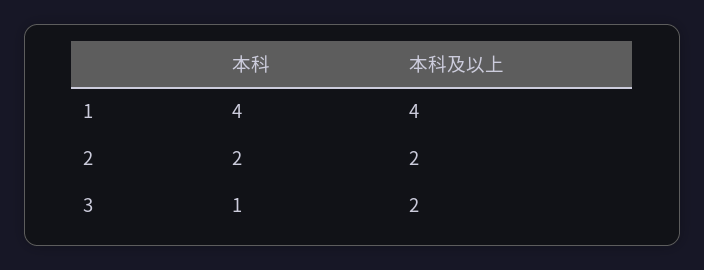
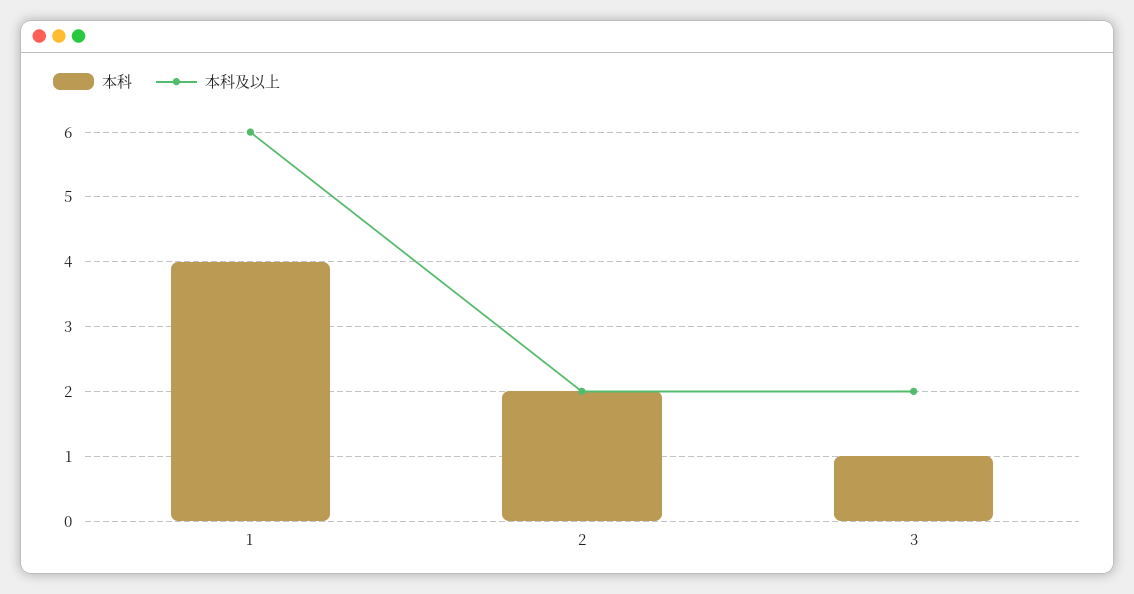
  {
    "本科": {
      "1": 4,
      "2": 2,
      "3": 1
    },
    "本科及以上": {
-     "1": 4,
+     "1": 6,
      "2": 2,
      "3": 2
    }
  }

